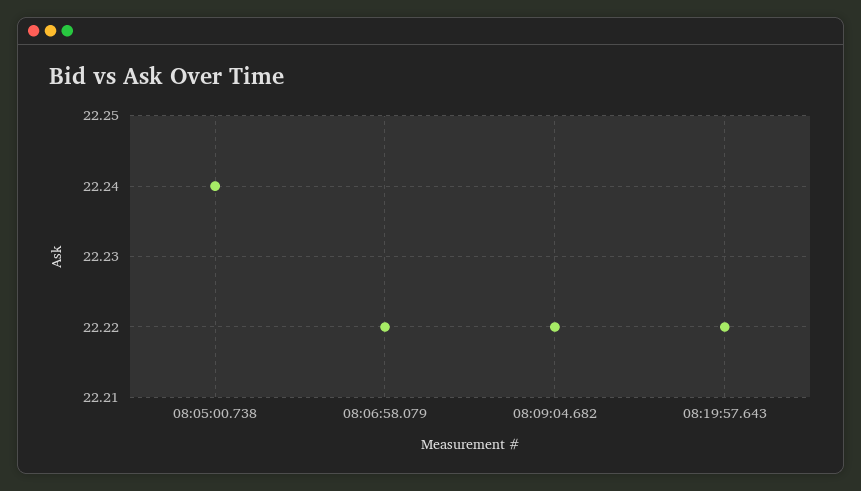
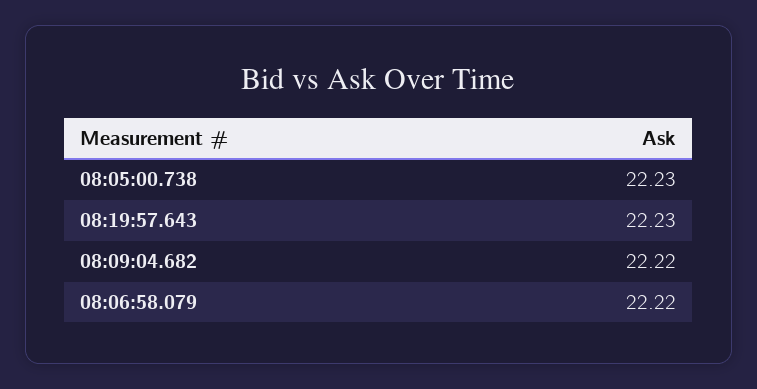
  {
-   "08:05:00.738": 22.24,
+   "08:05:00.738": 22.23,
    "08:06:58.079": 22.22,
    "08:09:04.682": 22.22,
-   "08:19:57.643": 22.22
+   "08:19:57.643": 22.23
  }

